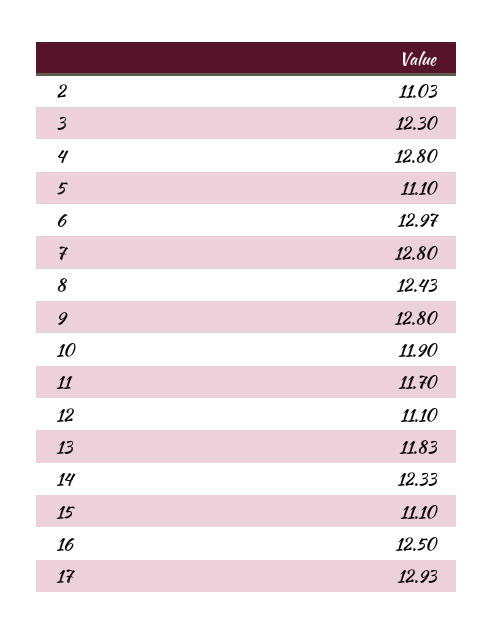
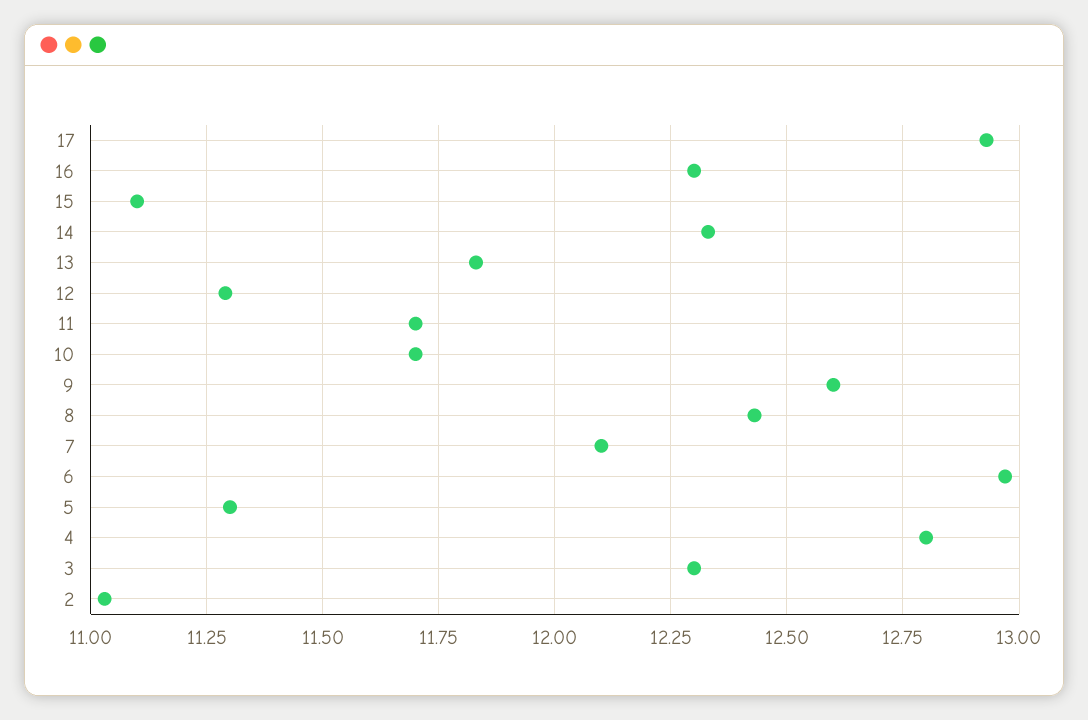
  {
    "2": 11.03,
    "3": 12.3,
    "4": 12.8,
-   "5": 11.1,
+   "5": 11.3,
    "6": 12.97,
-   "7": 12.8,
+   "7": 12.1,
    "8": 12.43,
-   "9": 12.8,
+   "9": 12.6,
-   "10": 11.9,
+   "10": 11.7,
    "11": 11.7,
-   "12": 11.1,
+   "12": 11.3,
    "13": 11.83,
    "14": 12.33,
    "15": 11.1,
-   "16": 12.5,
+   "16": 12.3,
    "17": 12.93
  }

